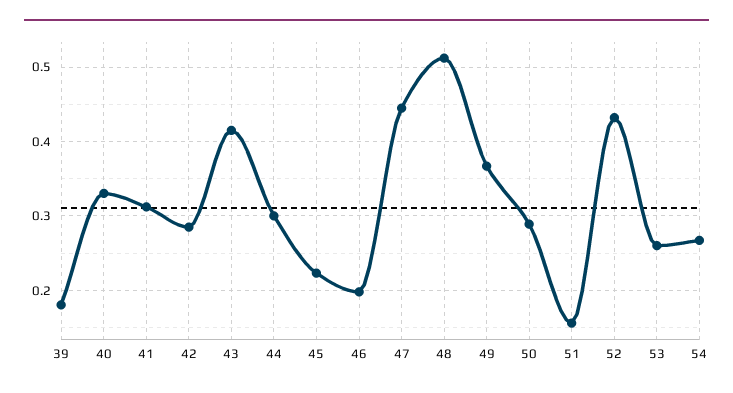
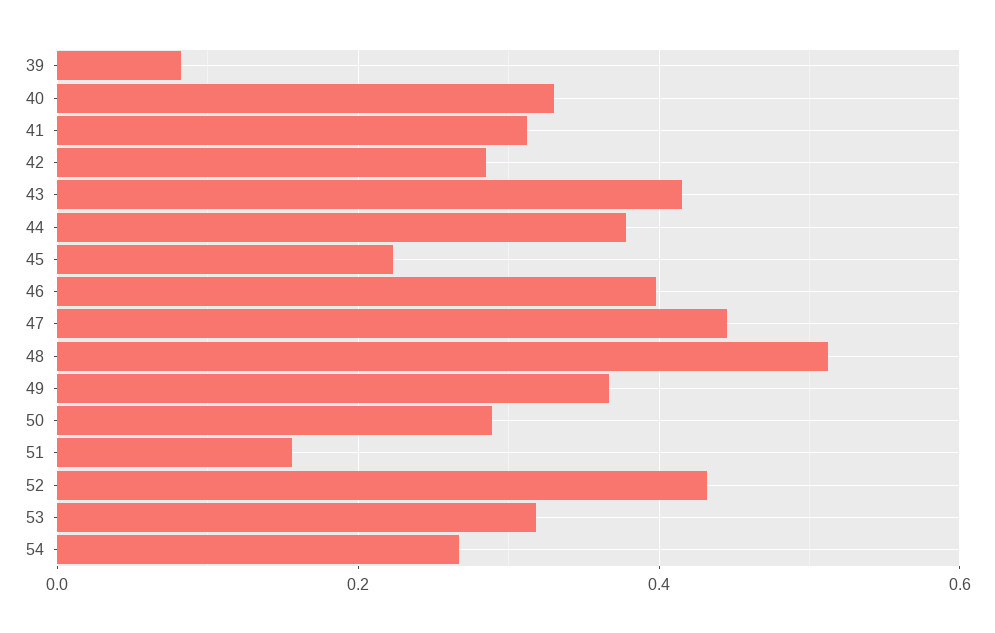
  {
-   "39": 0.18,
+   "39": 0.08,
    "40": 0.33,
    "41": 0.31,
    "42": 0.29,
    "43": 0.42,
-   "44": 0.3,
+   "44": 0.38,
    "45": 0.22,
-   "46": 0.2,
+   "46": 0.4,
    "47": 0.45,
    "48": 0.51,
    "49": 0.37,
    "50": 0.29,
    "51": 0.16,
    "52": 0.43,
-   "53": 0.26,
+   "53": 0.32,
    "54": 0.27
  }

